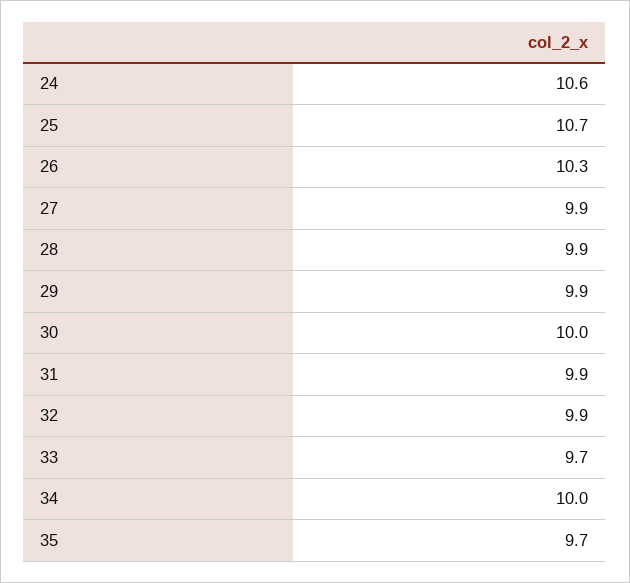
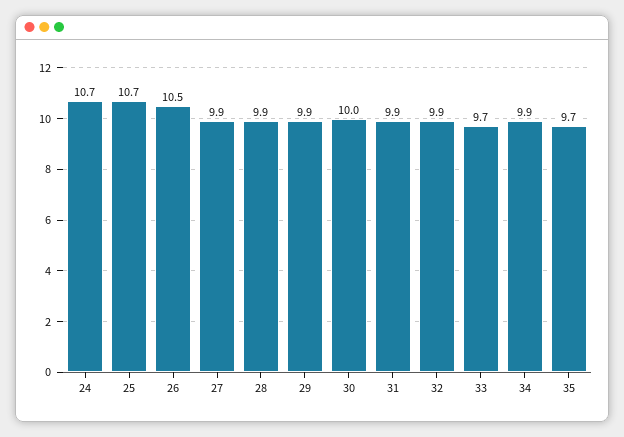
  {
-   "24": 10.6,
+   "24": 10.7,
    "25": 10.7,
-   "26": 10.3,
+   "26": 10.5,
    "27": 9.9,
    "28": 9.9,
    "29": 9.9,
    "30": 10,
    "31": 9.9,
    "32": 9.9,
    "33": 9.7,
-   "34": 10,
+   "34": 9.9,
    "35": 9.7
  }

